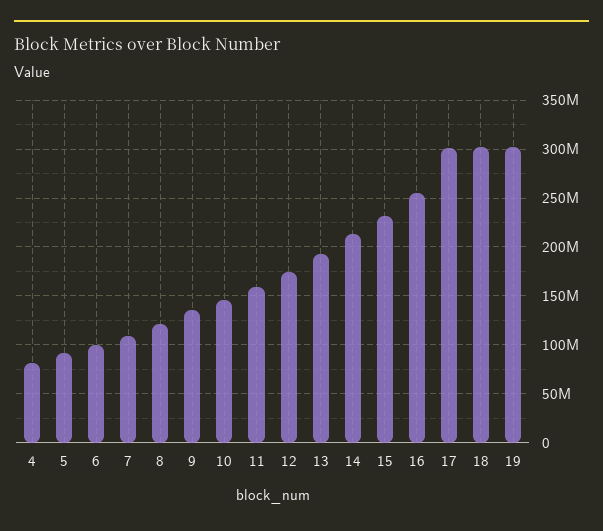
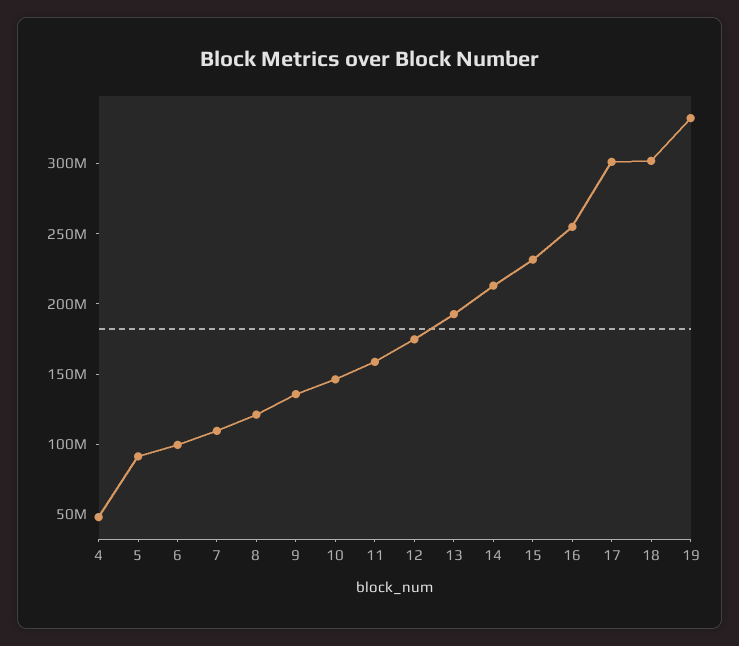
  {
-   "4": 80000000,
+   "4": 50000000,
    "5": 90000000,
    "6": 100000000,
    "7": 110000000,
    "8": 120000000,
    "9": 140000000,
    "10": 150000000,
    "11": 160000000,
    "12": 170000000,
    "13": 190000000,
    "14": 210000000,
    "15": 230000000,
    "16": 250000000,
    "17": 300000000,
    "18": 300000000,
-   "19": 300000000
+   "19": 330000000
  }

